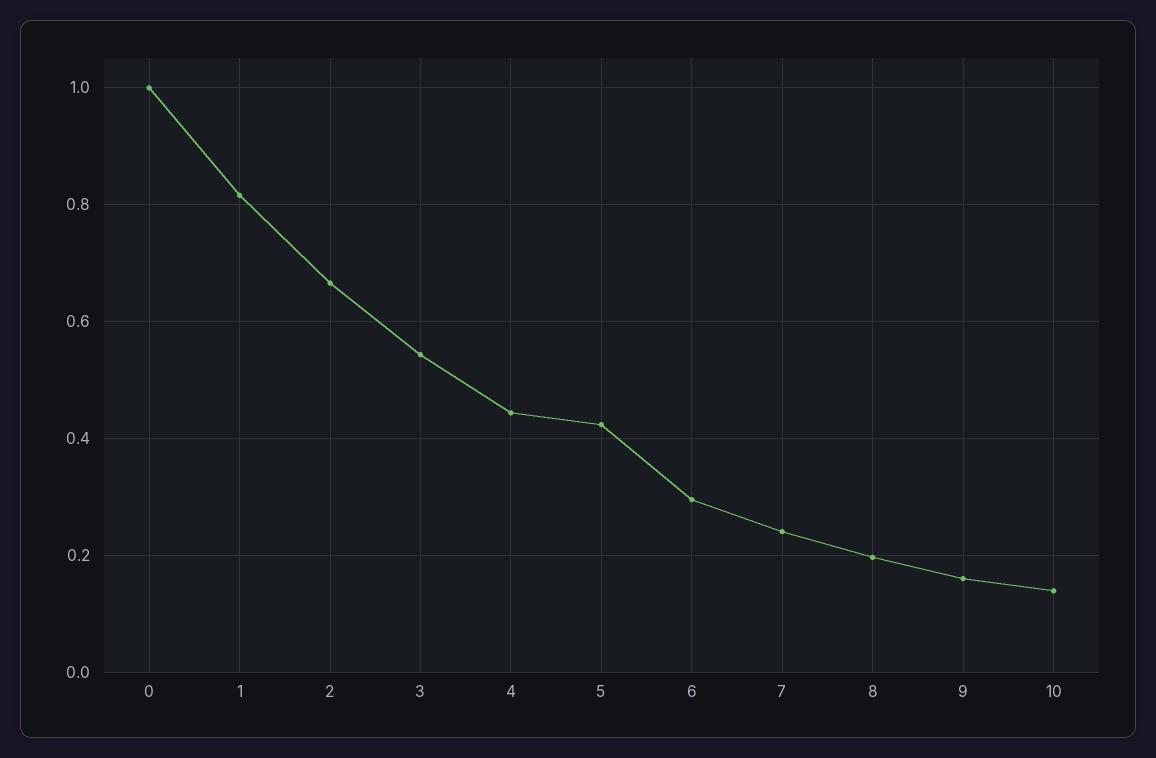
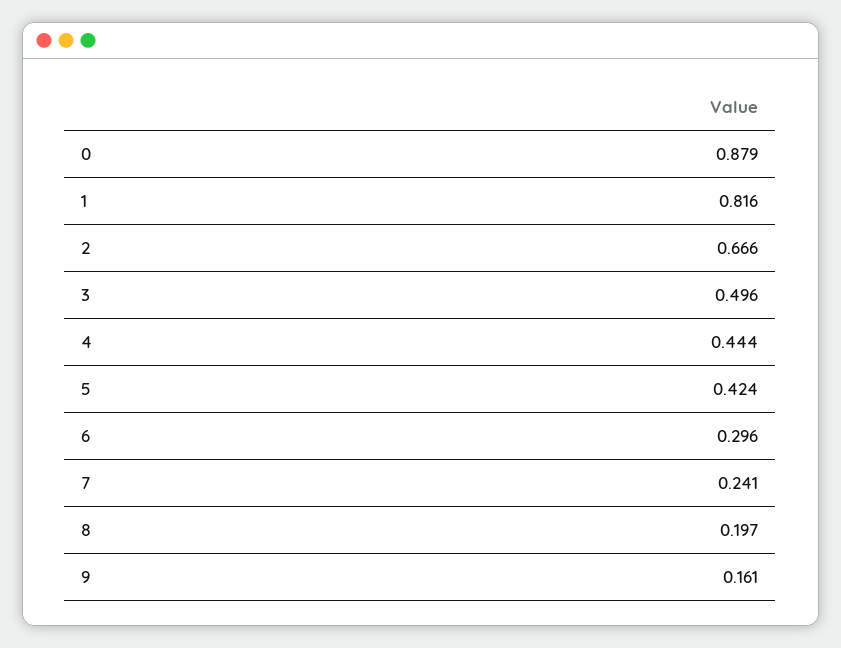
  {
-   "0": 1,
+   "0": 0.879,
    "1": 0.816,
    "2": 0.666,
-   "3": 0.54,
+   "3": 0.496,
    "4": 0.444,
    "5": 0.424,
    "6": 0.296,
    "7": 0.241,
    "8": 0.197,
-   "9": 0.161,
+   "9": 0.161
-   "10": 0.14
  }

